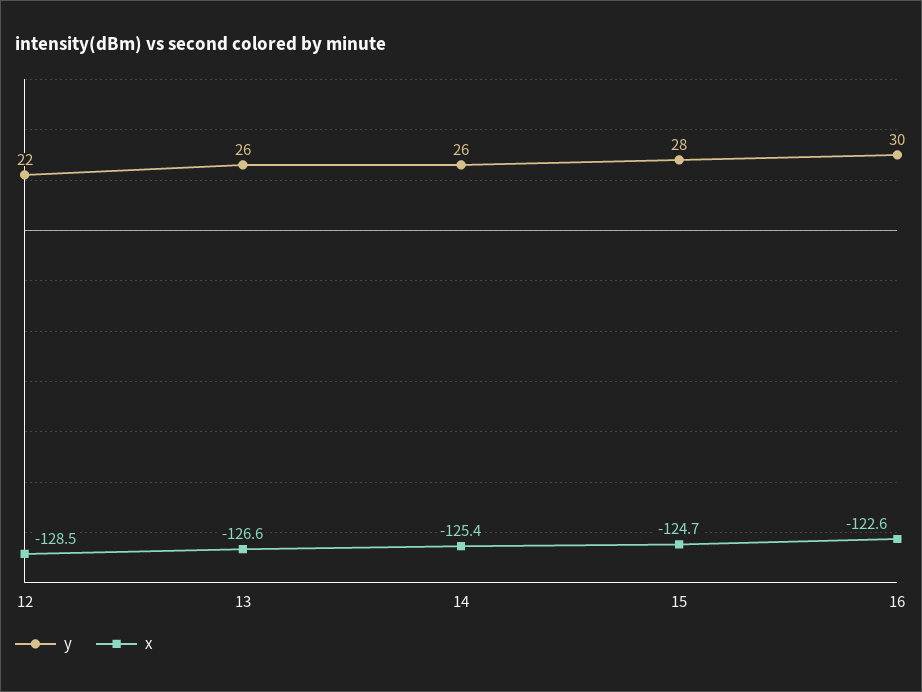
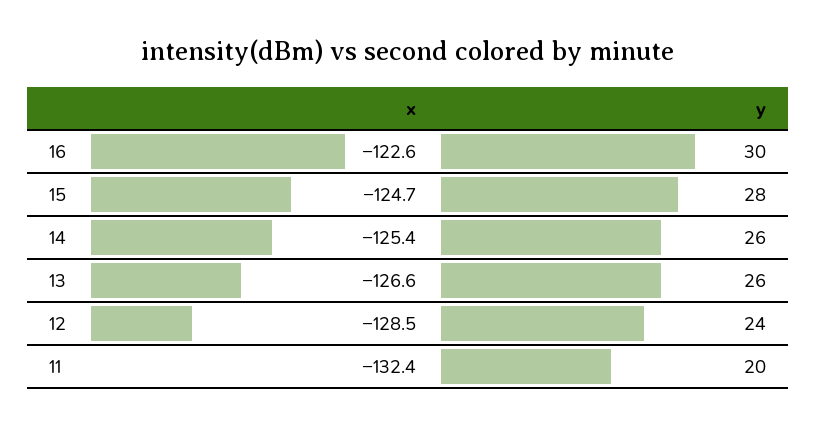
  {
    "y": {
-     "12": 22,
+     "12": 24,
      "13": 26,
      "14": 26,
      "15": 28,
-     "16": 30
+     "16": 30,
+     "11": 20
    },
    "x": {
      "12": -128.5,
      "13": -126.6,
      "14": -125.4,
      "15": -124.7,
-     "16": -122.6
+     "16": -122.6,
+     "11": -132.4
    }
  }

